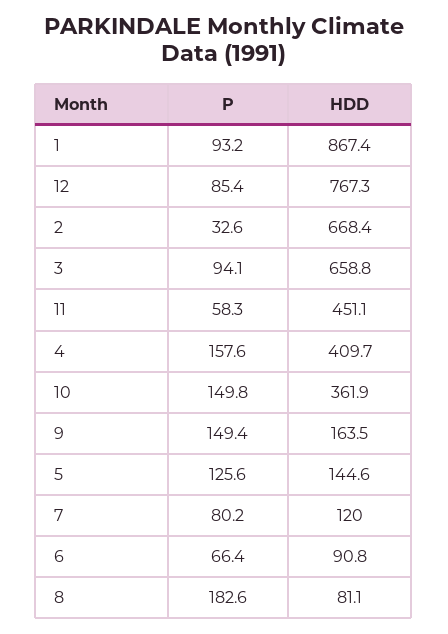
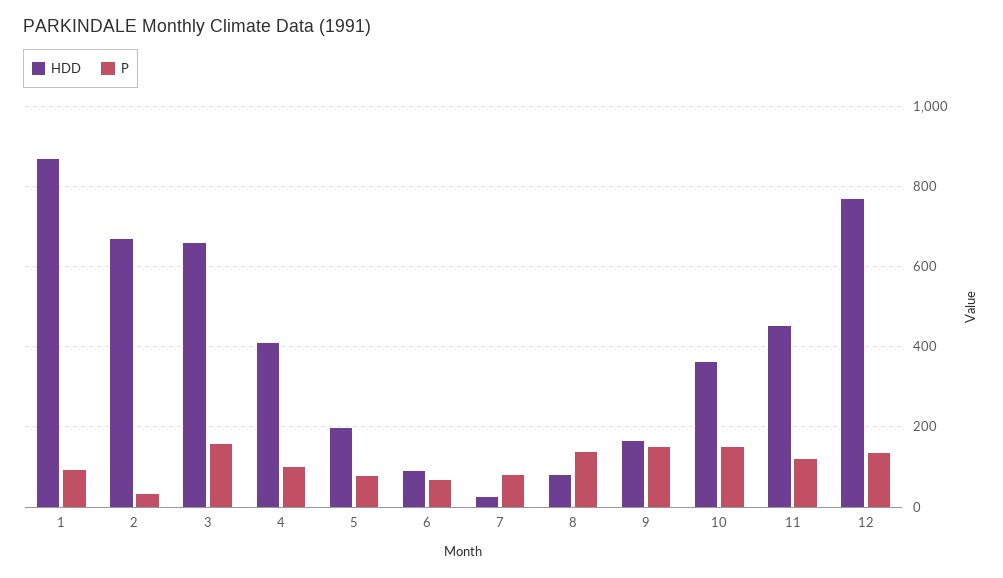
  {
    "P": {
      "1": 93.2,
-     "12": 85.4,
+     "12": 140,
      "2": 32.6,
-     "3": 94.1,
+     "3": 160,
-     "11": 58.3,
+     "11": 120,
-     "4": 157.6,
+     "4": 100,
      "10": 149.8,
      "9": 149.4,
-     "5": 125.6,
+     "5": 80,
      "7": 80.2,
      "6": 66.4,
-     "8": 182.6
+     "8": 140
    },
    "HDD": {
      "1": 867.4,
      "12": 767.3,
      "2": 668.4,
      "3": 658.8,
      "11": 451.1,
      "4": 409.7,
      "10": 361.9,
      "9": 163.5,
-     "5": 144.6,
+     "5": 200,
-     "7": 120,
+     "7": 20,
      "6": 90.8,
      "8": 81.1
    }
  }

